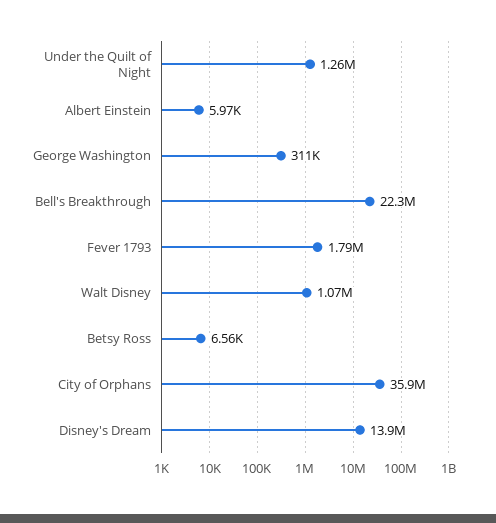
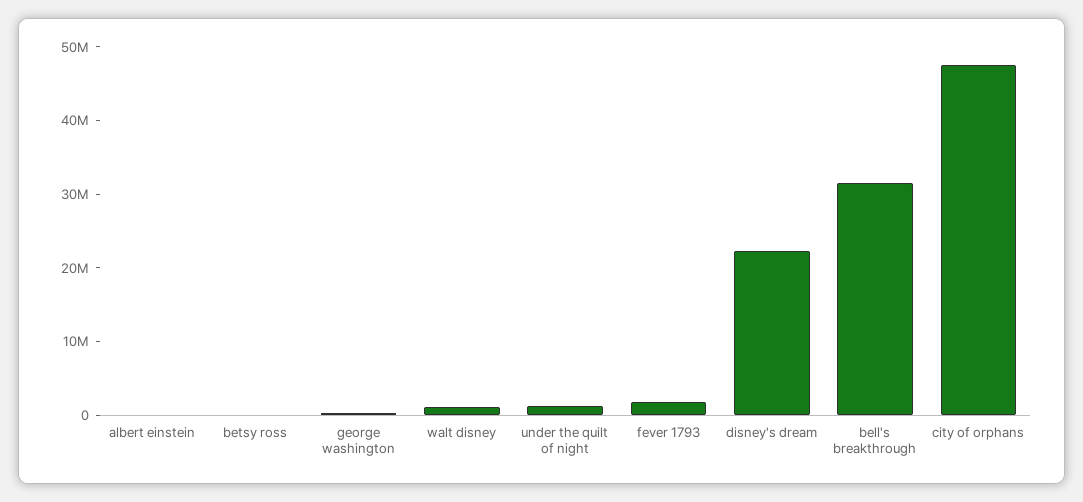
  {
    "Under the Quilt of Night": 1260000,
    "Albert Einstein": 5970,
    "George Washington": 311000,
-   "Bell's Breakthrough": 22300000,
+   "Bell's Breakthrough": 32000000,
    "Fever 1793": 1790000,
    "Walt Disney": 1070000,
    "Betsy Ross": 6560,
-   "City of Orphans": 35900000,
+   "City of Orphans": 48000000,
-   "Disney's Dream": 13900000
+   "Disney's Dream": 22000000
  }

